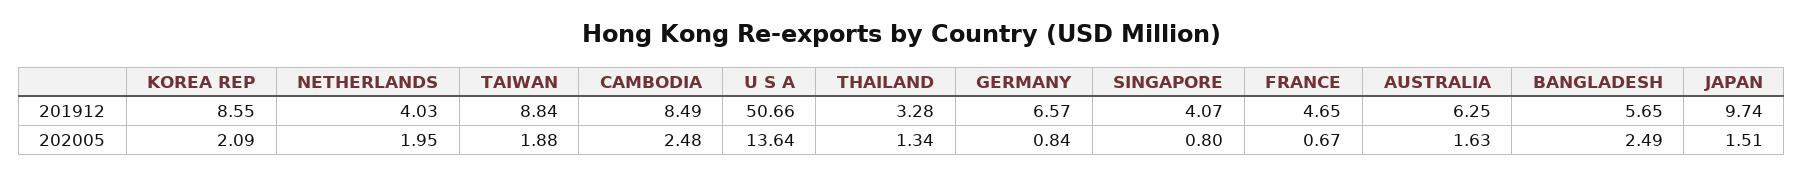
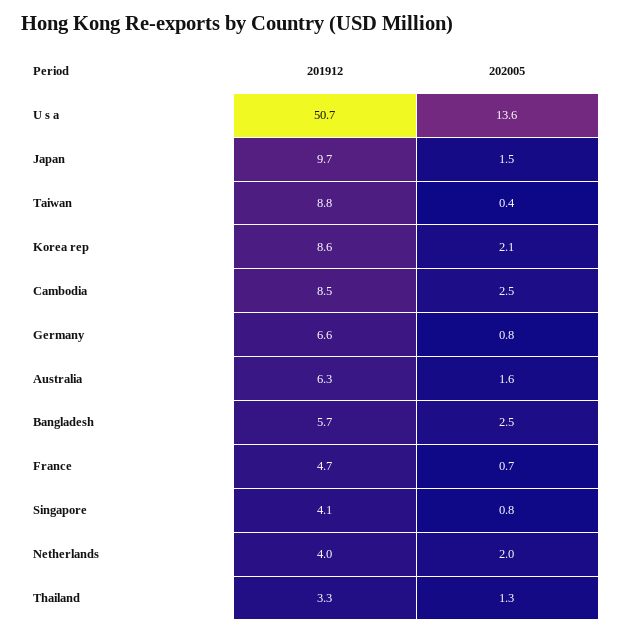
  {
    "KOREA REP": {
      "201912": 8.55,
      "202005": 2.09
    },
    "NETHERLANDS": {
      "201912": 4.03,
      "202005": 1.95
    },
    "TAIWAN": {
      "201912": 8.84,
-     "202005": 1.88
+     "202005": 0.4
    },
    "CAMBODIA": {
      "201912": 8.49,
      "202005": 2.48
    },
    "U S A": {
      "201912": 50.66,
      "202005": 13.64
    },
    "THAILAND": {
      "201912": 3.28,
      "202005": 1.34
    },
    "GERMANY": {
      "201912": 6.57,
      "202005": 0.84
    },
    "SINGAPORE": {
      "201912": 4.07,
      "202005": 0.8
    },
    "FRANCE": {
      "201912": 4.65,
      "202005": 0.67
    },
    "AUSTRALIA": {
      "201912": 6.25,
      "202005": 1.63
    },
    "BANGLADESH": {
      "201912": 5.65,
      "202005": 2.49
    },
    "JAPAN": {
      "201912": 9.74,
      "202005": 1.51
    }
  }

